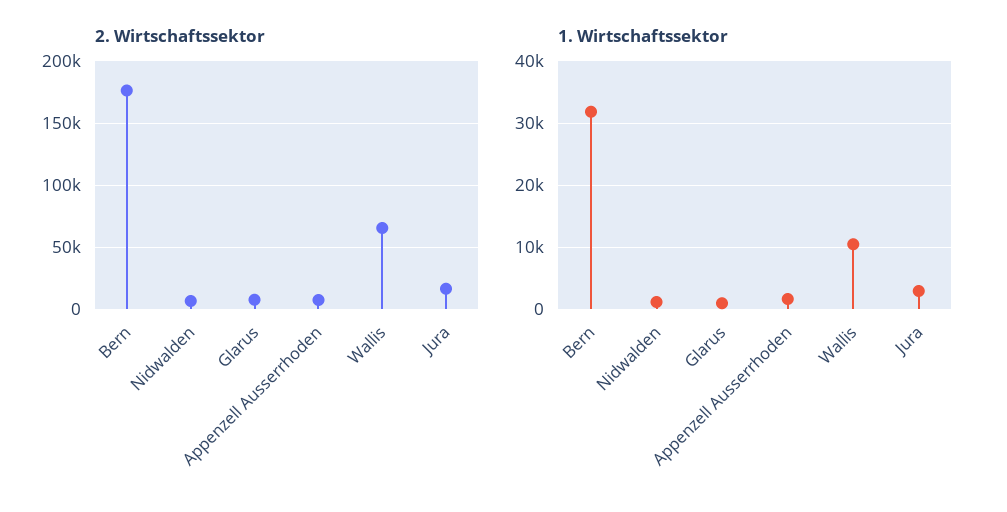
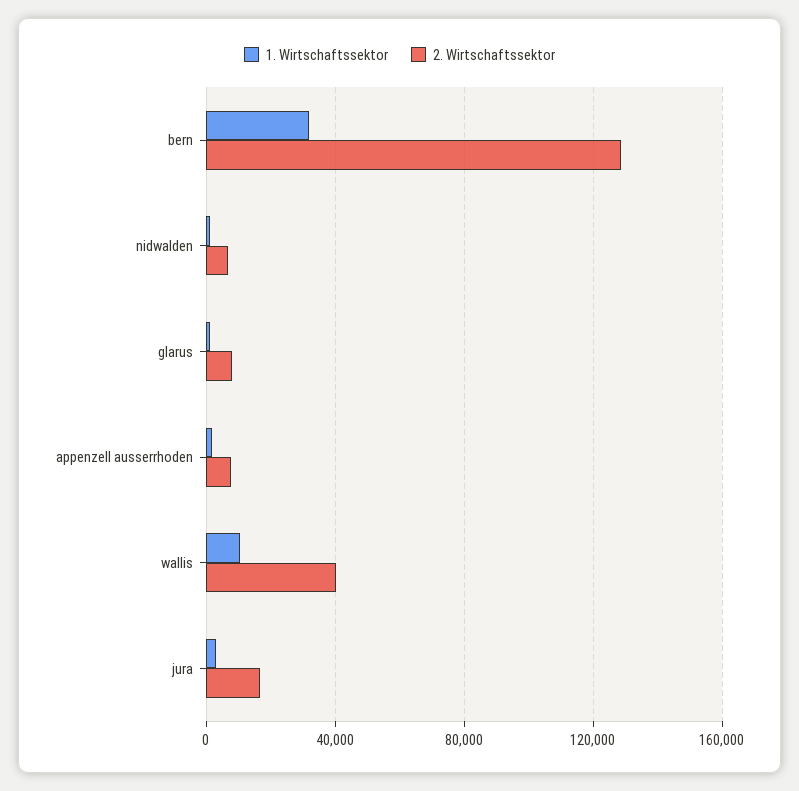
  {
    "2. Wirtschaftssektor": {
-     "Bern": 175000,
+     "Bern": 130000,
      "Nidwalden": 5000,
      "Glarus": 10000,
      "Appenzell Ausserrhoden": 10000,
-     "Wallis": 65000,
+     "Wallis": 40000,
      "Jura": 15000
    },
    "1. Wirtschaftssektor": {
      "Bern": 32000,
      "Nidwalden": 1000,
      "Glarus": 1000,
      "Appenzell Ausserrhoden": 2000,
      "Wallis": 10000,
      "Jura": 3000
    }
  }

